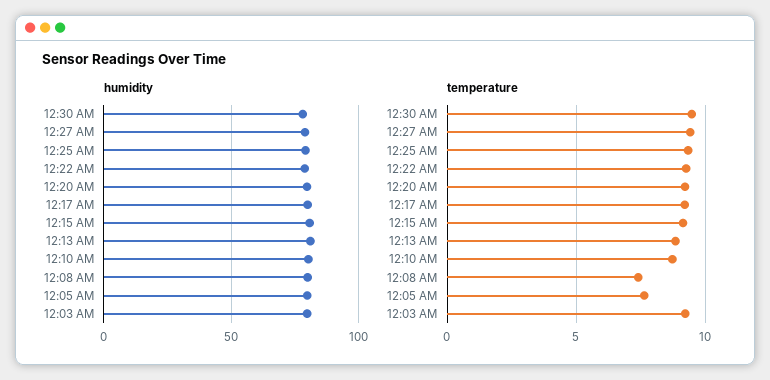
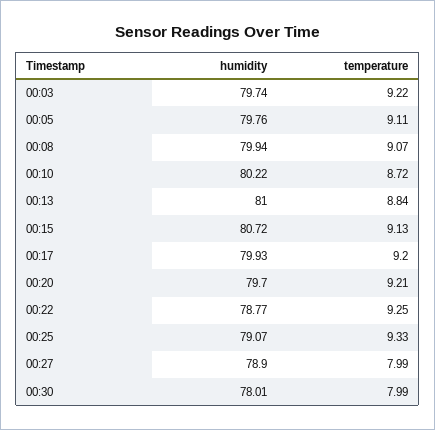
  {
    "humidity": {
      "12:30 AM": 78.01,
      "12:27 AM": 78.9,
      "12:25 AM": 79.07,
      "12:22 AM": 78.77,
      "12:20 AM": 79.7,
      "12:17 AM": 79.93,
      "12:15 AM": 80.72,
      "12:13 AM": 81,
      "12:10 AM": 80.22,
      "12:08 AM": 79.94,
      "12:05 AM": 79.76,
      "12:03 AM": 79.74
    },
    "temperature": {
-     "12:30 AM": 9.5,
+     "12:30 AM": 7.99,
-     "12:27 AM": 9.5,
+     "12:27 AM": 7.99,
      "12:25 AM": 9.33,
      "12:22 AM": 9.25,
      "12:20 AM": 9.21,
      "12:17 AM": 9.2,
      "12:15 AM": 9.13,
      "12:13 AM": 8.84,
      "12:10 AM": 8.72,
-     "12:08 AM": 7.5,
+     "12:08 AM": 9.07,
-     "12:05 AM": 7.5,
+     "12:05 AM": 9.11,
      "12:03 AM": 9.22
    }
  }

